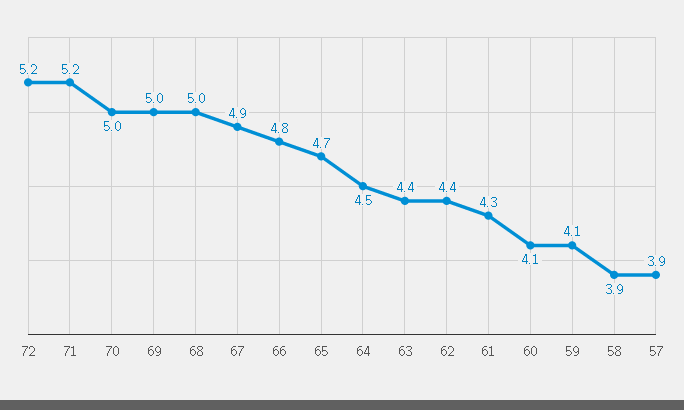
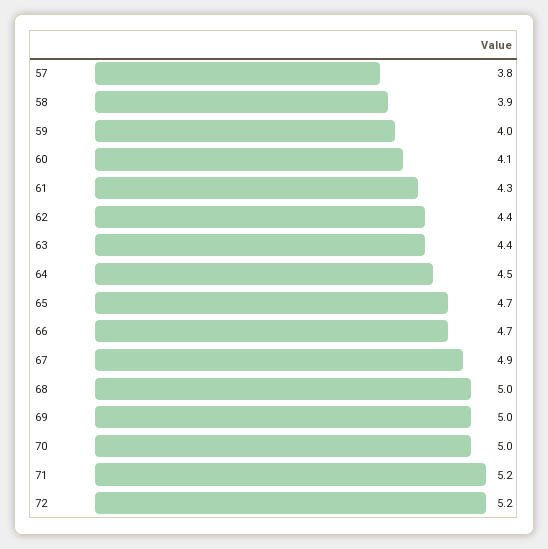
  {
    "72": 5.2,
    "71": 5.2,
    "70": 5,
    "69": 5,
    "68": 5,
    "67": 4.9,
-   "66": 4.8,
+   "66": 4.7,
    "65": 4.7,
    "64": 4.5,
    "63": 4.4,
    "62": 4.4,
    "61": 4.3,
    "60": 4.1,
-   "59": 4.1,
+   "59": 4,
    "58": 3.9,
-   "57": 3.9
+   "57": 3.8
  }

